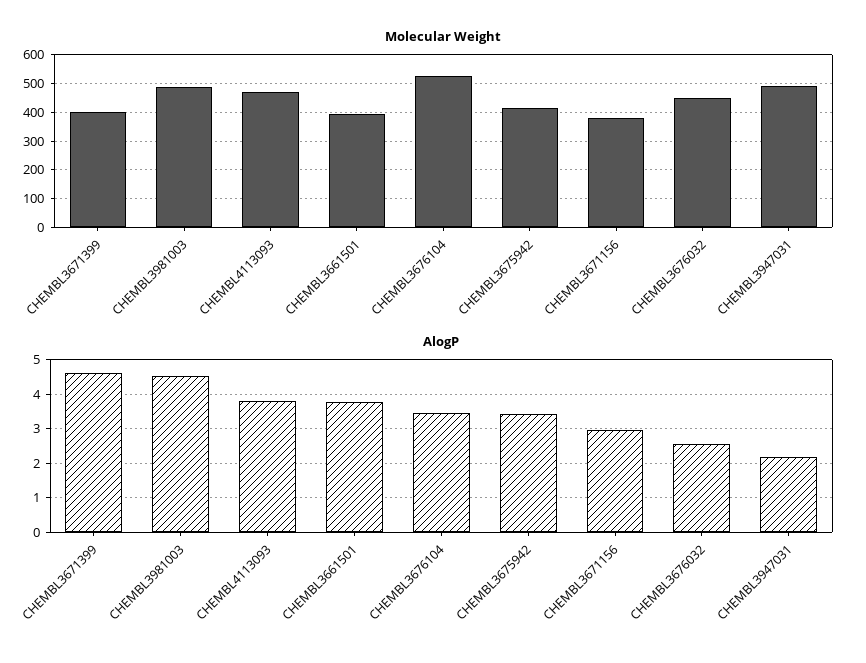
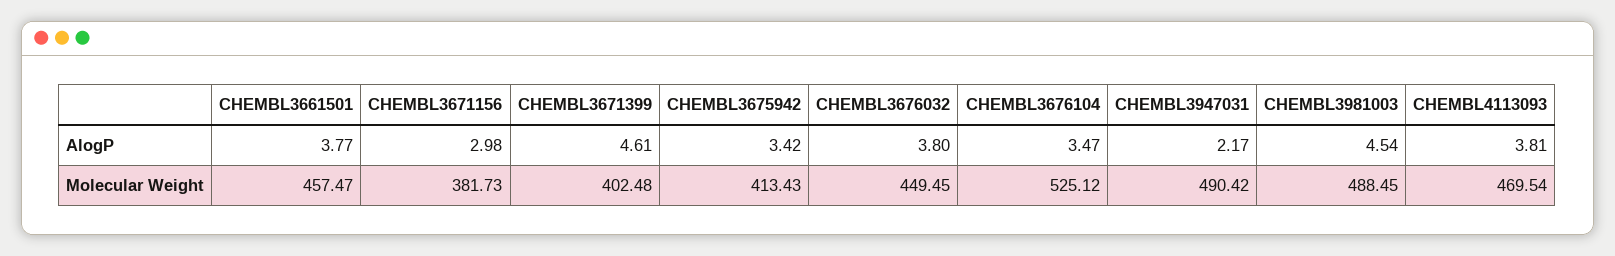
  {
    "Molecular Weight": {
      "CHEMBL3671399": 402.48,
      "CHEMBL3981003": 488.45,
      "CHEMBL4113093": 469.54,
-     "CHEMBL3661501": 400,
+     "CHEMBL3661501": 457.47,
      "CHEMBL3676104": 525.12,
      "CHEMBL3675942": 413.43,
      "CHEMBL3671156": 381.73,
      "CHEMBL3676032": 449.45,
      "CHEMBL3947031": 490.42
    },
    "AlogP": {
      "CHEMBL3671399": 4.61,
      "CHEMBL3981003": 4.54,
      "CHEMBL4113093": 3.81,
      "CHEMBL3661501": 3.77,
      "CHEMBL3676104": 3.47,
      "CHEMBL3675942": 3.42,
      "CHEMBL3671156": 2.98,
-     "CHEMBL3676032": 2.6,
+     "CHEMBL3676032": 3.8,
      "CHEMBL3947031": 2.17
    }
  }

